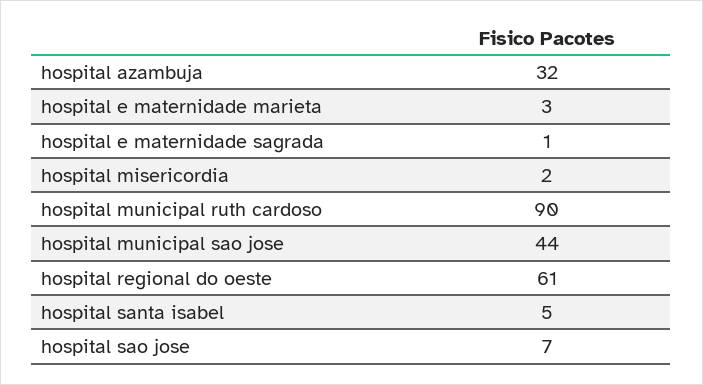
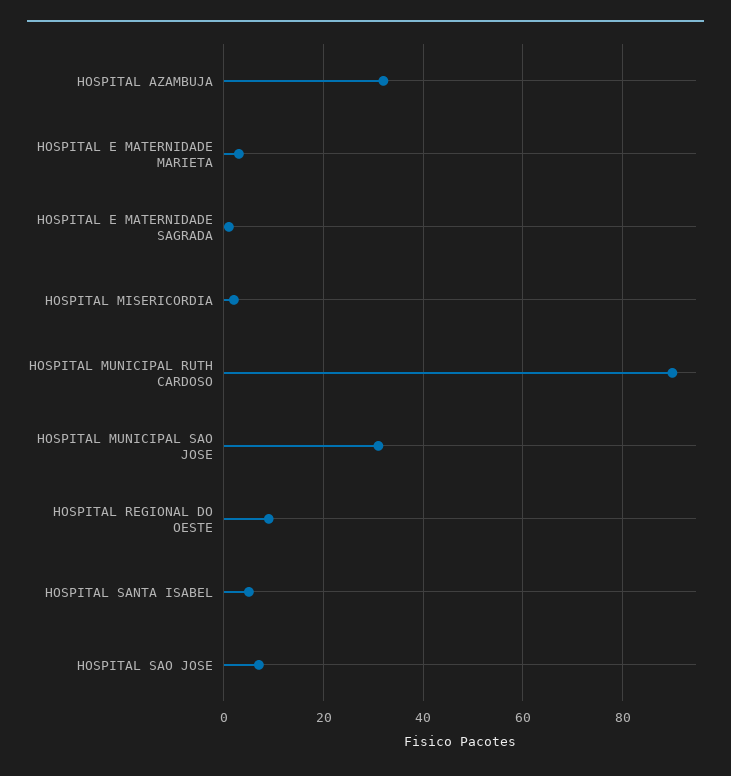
  {
    "hospital azambuja": 32,
    "hospital e maternidade marieta": 3,
    "hospital e maternidade sagrada": 1,
    "hospital misericordia": 2,
    "hospital municipal ruth cardoso": 90,
-   "hospital municipal sao jose": 44,
+   "hospital municipal sao jose": 30,
-   "hospital regional do oeste": 61,
+   "hospital regional do oeste": 10,
    "hospital santa isabel": 5,
    "hospital sao jose": 7
  }

